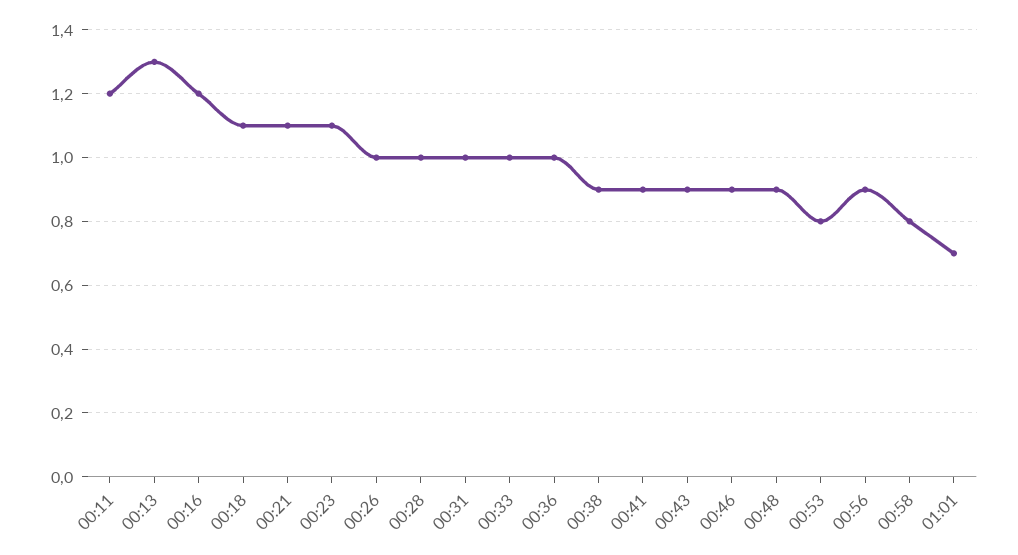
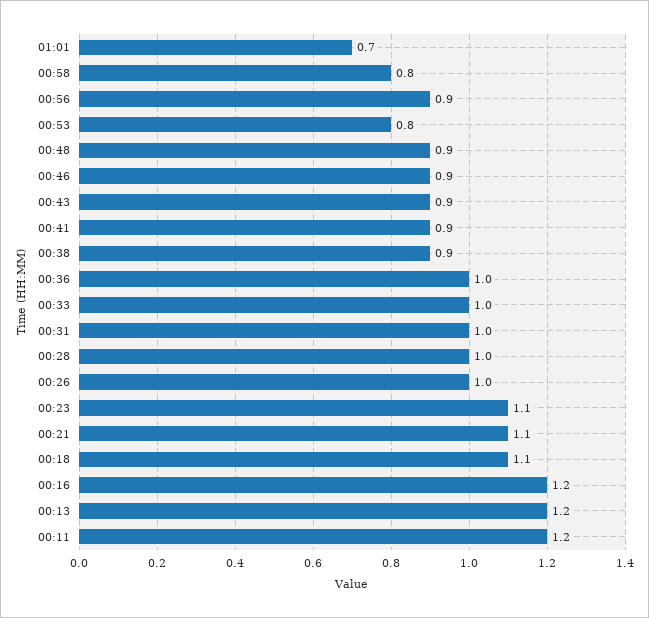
  {
    "00:11": 1.2,
-   "00:13": 1.3,
+   "00:13": 1.2,
    "00:16": 1.2,
    "00:18": 1.1,
    "00:21": 1.1,
    "00:23": 1.1,
    "00:26": 1,
    "00:28": 1,
    "00:31": 1,
    "00:33": 1,
    "00:36": 1,
    "00:38": 0.9,
    "00:41": 0.9,
    "00:43": 0.9,
    "00:46": 0.9,
    "00:48": 0.9,
    "00:53": 0.8,
    "00:56": 0.9,
    "00:58": 0.8,
    "01:01": 0.7
  }

